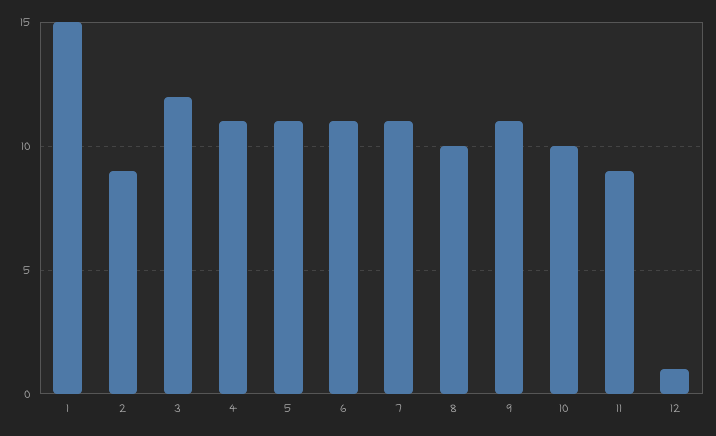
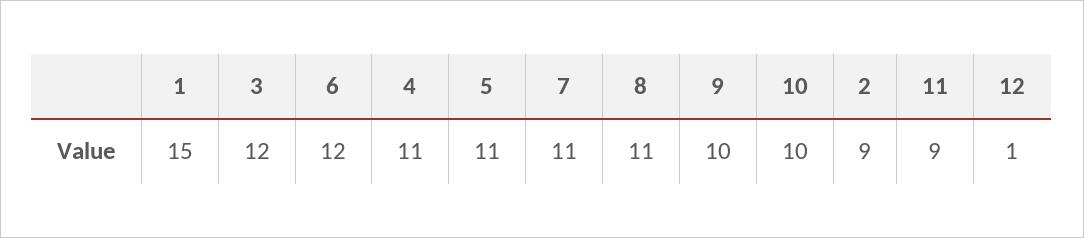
  {
    "1": 15,
    "2": 9,
    "3": 12,
    "4": 11,
    "5": 11,
-   "6": 11,
+   "6": 12,
    "7": 11,
-   "8": 10,
+   "8": 11,
-   "9": 11,
+   "9": 10,
    "10": 10,
    "11": 9,
    "12": 1
  }

